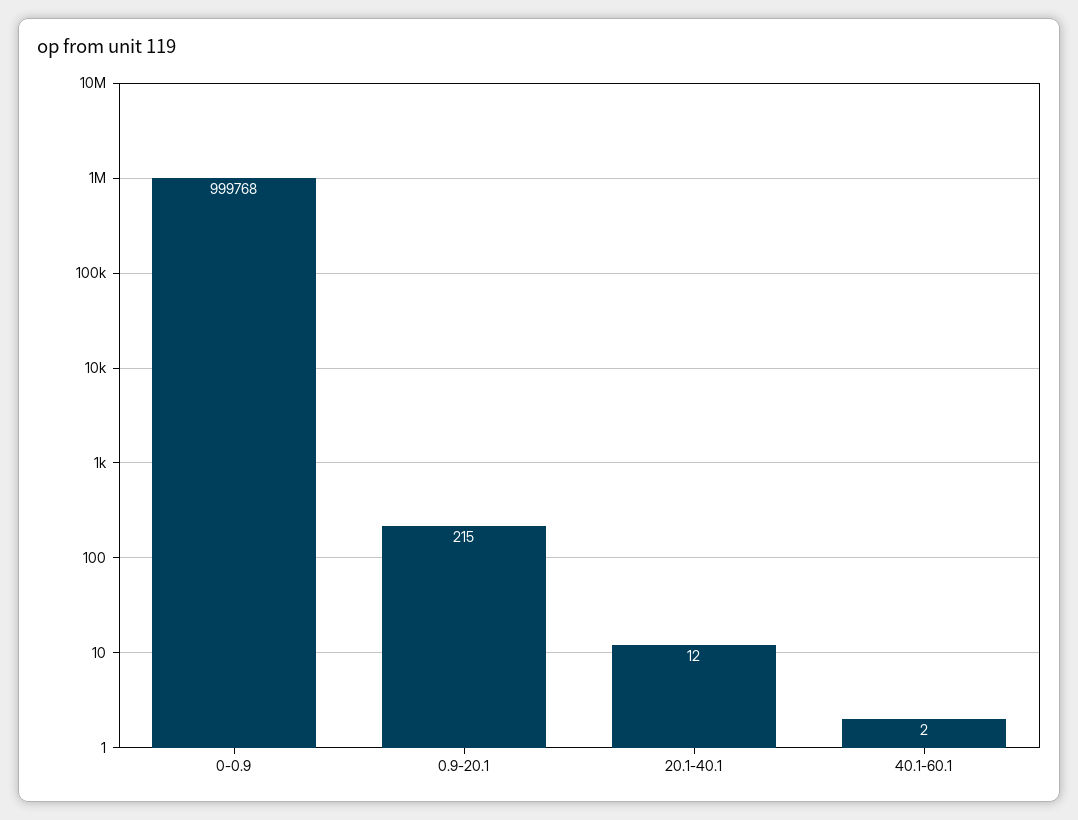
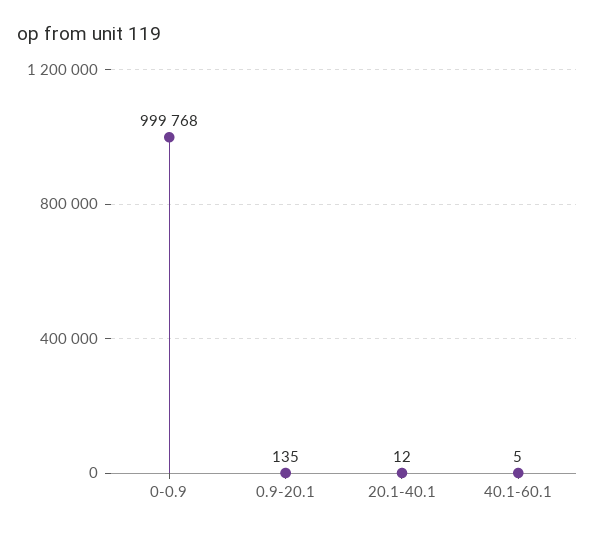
  {
    "0-0.9": 999768,
-   "0.9-20.1": 215,
+   "0.9-20.1": 135,
    "20.1-40.1": 12,
-   "40.1-60.1": 2
+   "40.1-60.1": 5
  }

